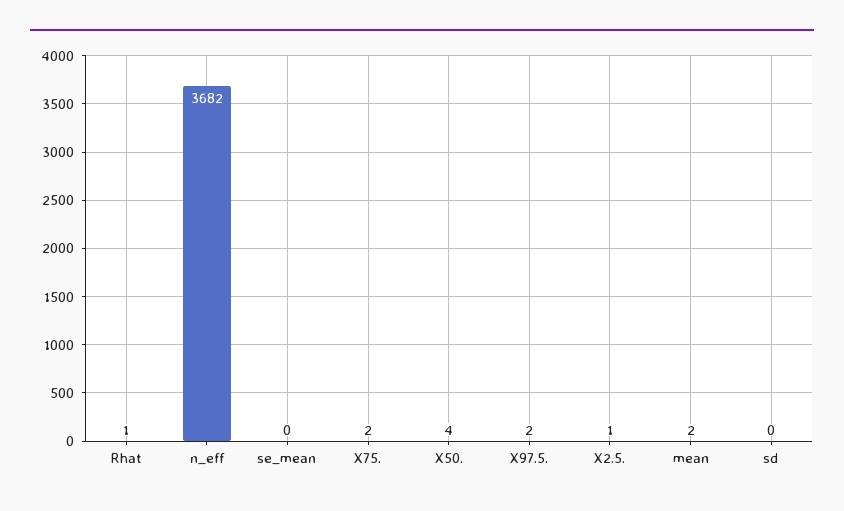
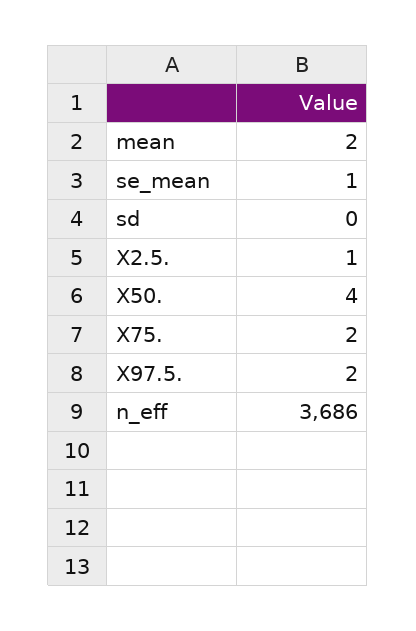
  {
-   "Rhat": 1,
-   "n_eff": 3682,
+   "n_eff": 3686,
-   "se_mean": 0,
+   "se_mean": 1,
    "X75.": 2,
    "X50.": 4,
    "X97.5.": 2,
    "X2.5.": 1,
    "mean": 2,
    "sd": 0
  }

